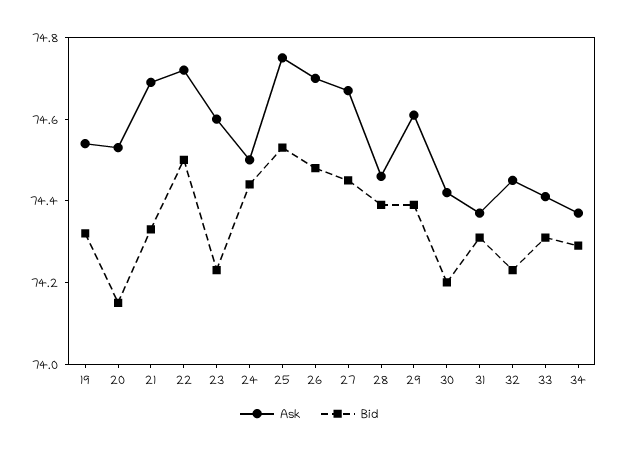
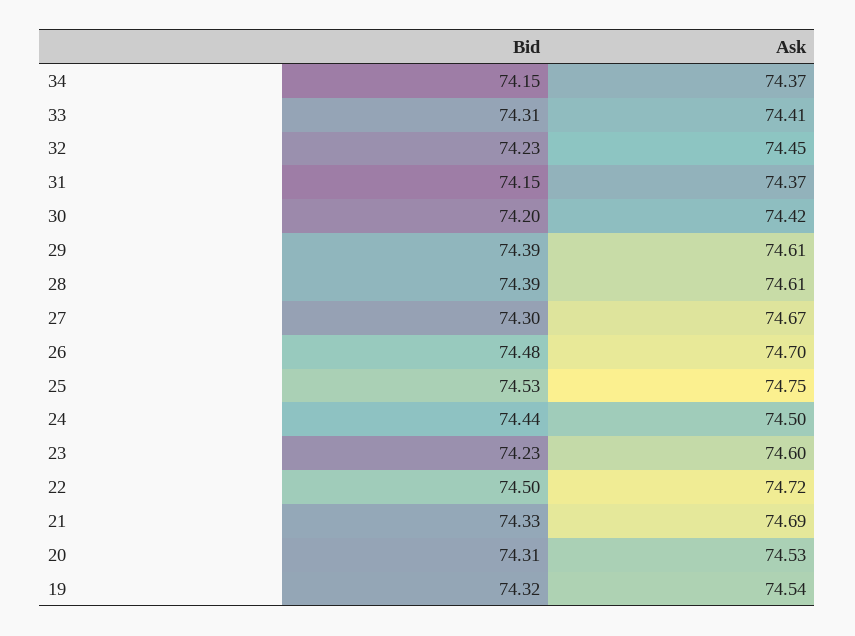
  {
    "Ask": {
      "19": 74.54,
      "20": 74.53,
      "21": 74.69,
      "22": 74.72,
      "23": 74.6,
      "24": 74.5,
      "25": 74.75,
      "26": 74.7,
      "27": 74.67,
-     "28": 74.45,
+     "28": 74.61,
      "29": 74.61,
      "30": 74.42,
      "31": 74.37,
      "32": 74.45,
      "33": 74.41,
      "34": 74.37
    },
    "Bid": {
      "19": 74.32,
-     "20": 74.15,
+     "20": 74.31,
      "21": 74.33,
      "22": 74.5,
      "23": 74.23,
      "24": 74.44,
      "25": 74.53,
      "26": 74.48,
-     "27": 74.45,
+     "27": 74.3,
      "28": 74.39,
      "29": 74.39,
      "30": 74.2,
-     "31": 74.3,
+     "31": 74.15,
      "32": 74.23,
      "33": 74.31,
-     "34": 74.3
+     "34": 74.15
    }
  }

